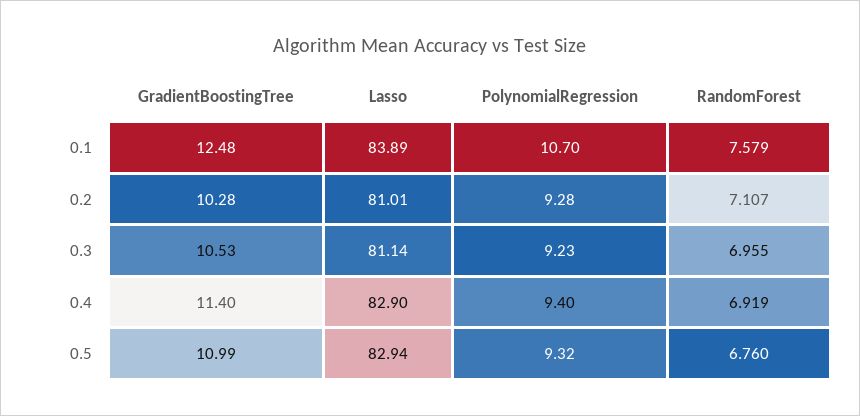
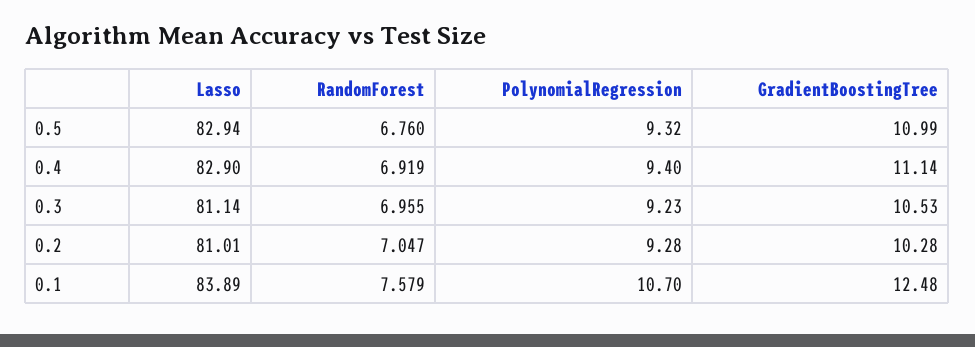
  {
    "GradientBoostingTree": {
      "0.1": 12.48,
      "0.2": 10.28,
      "0.3": 10.53,
-     "0.4": 11.4,
+     "0.4": 11.14,
      "0.5": 10.99
    },
    "Lasso": {
      "0.1": 83.89,
      "0.2": 81.01,
      "0.3": 81.14,
      "0.4": 82.9,
      "0.5": 82.94
    },
    "PolynomialRegression": {
      "0.1": 10.7,
      "0.2": 9.28,
      "0.3": 9.23,
      "0.4": 9.4,
      "0.5": 9.32
    },
    "RandomForest": {
      "0.1": 7.579,
-     "0.2": 7.107,
+     "0.2": 7.047,
      "0.3": 6.955,
      "0.4": 6.919,
      "0.5": 6.76
    }
  }

